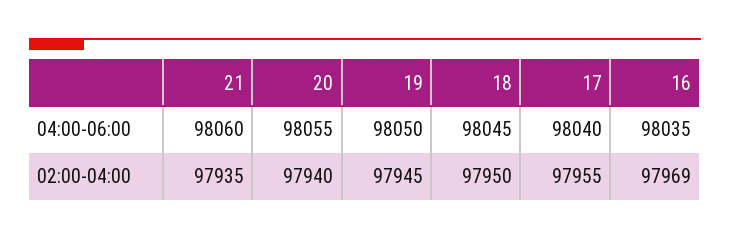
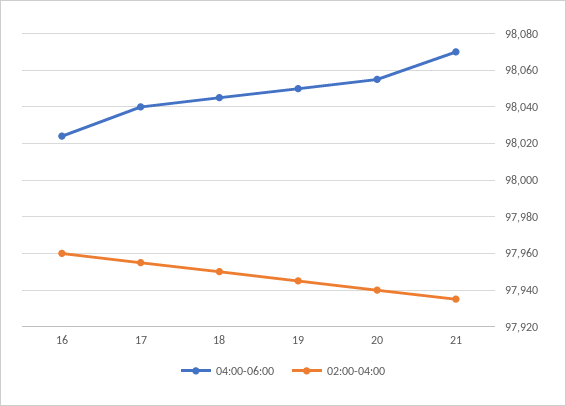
  {
    "04:00-06:00": {
-     "21": 98060,
+     "21": 98070,
      "20": 98055,
      "19": 98050,
      "18": 98045,
      "17": 98040,
-     "16": 98035
+     "16": 98025
    },
    "02:00-04:00": {
      "21": 97935,
      "20": 97940,
      "19": 97945,
      "18": 97950,
      "17": 97955,
-     "16": 97969
+     "16": 97960
    }
  }

